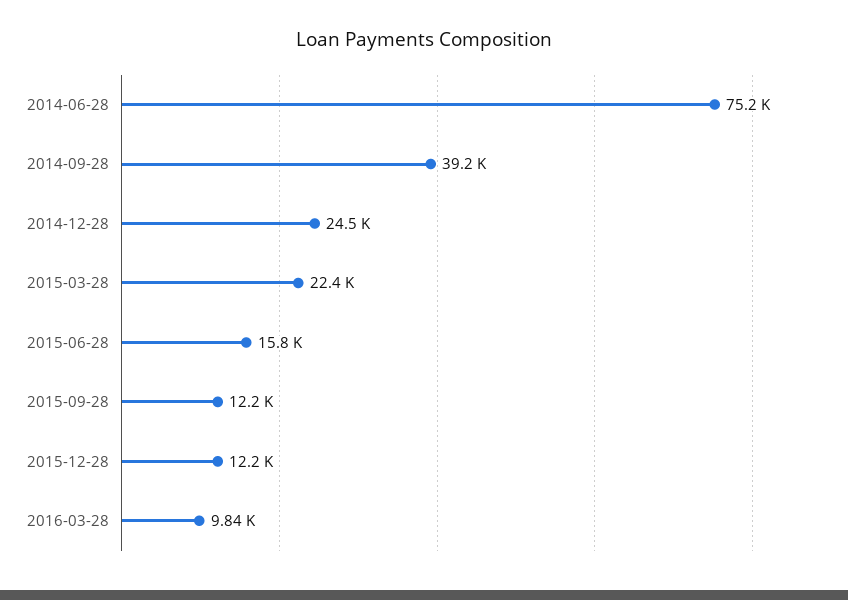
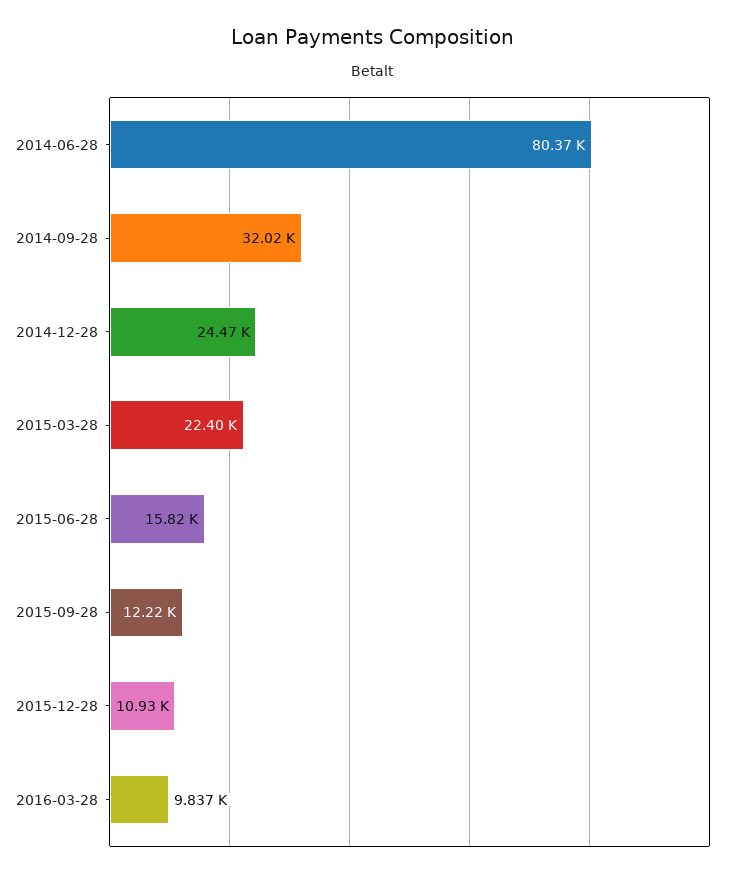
  {
-   "2014-06-28": 75200,
+   "2014-06-28": 80370,
-   "2014-09-28": 39200,
+   "2014-09-28": 32020,
    "2014-12-28": 24470,
    "2015-03-28": 22400,
    "2015-06-28": 15820,
    "2015-09-28": 12220,
-   "2015-12-28": 12200,
+   "2015-12-28": 10930,
    "2016-03-28": 9837
  }

